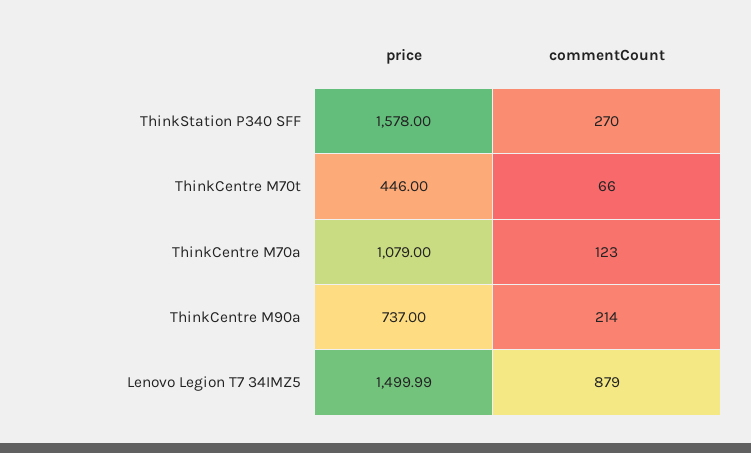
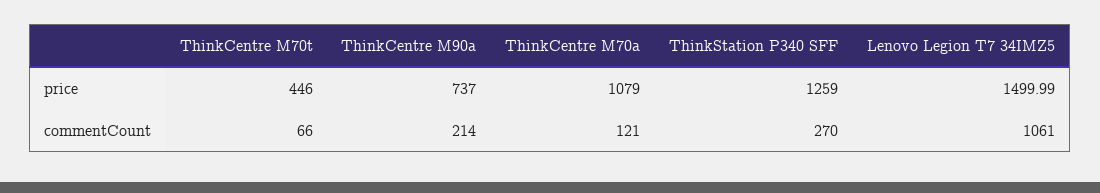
  {
    "price": {
-     "ThinkStation P340 SFF": 1578,
+     "ThinkStation P340 SFF": 1259,
      "ThinkCentre M70t": 446,
      "ThinkCentre M70a": 1079,
      "ThinkCentre M90a": 737,
      "Lenovo Legion T7 34IMZ5": 1499.99
    },
    "commentCount": {
      "ThinkStation P340 SFF": 270,
      "ThinkCentre M70t": 66,
-     "ThinkCentre M70a": 123,
+     "ThinkCentre M70a": 121,
      "ThinkCentre M90a": 214,
-     "Lenovo Legion T7 34IMZ5": 879
+     "Lenovo Legion T7 34IMZ5": 1061
    }
  }

